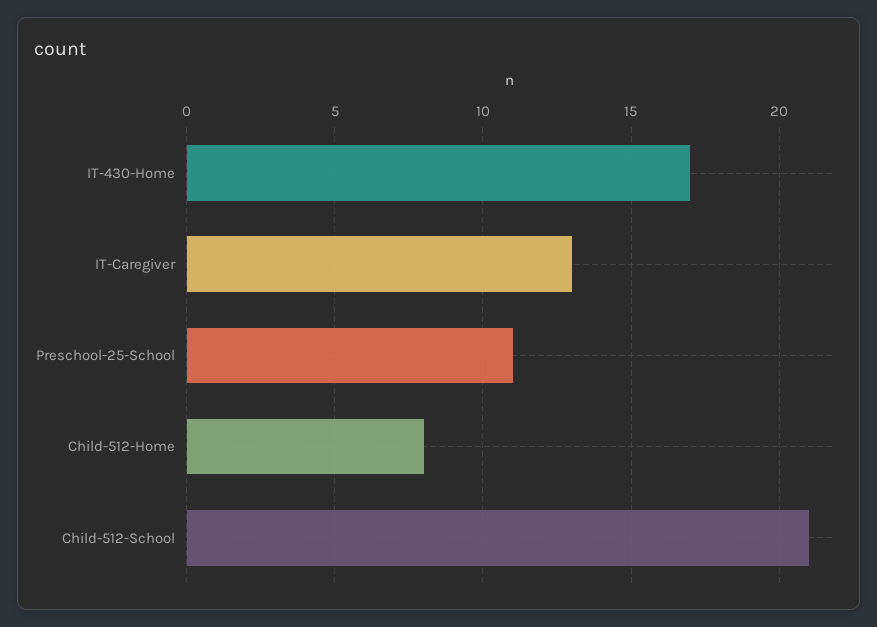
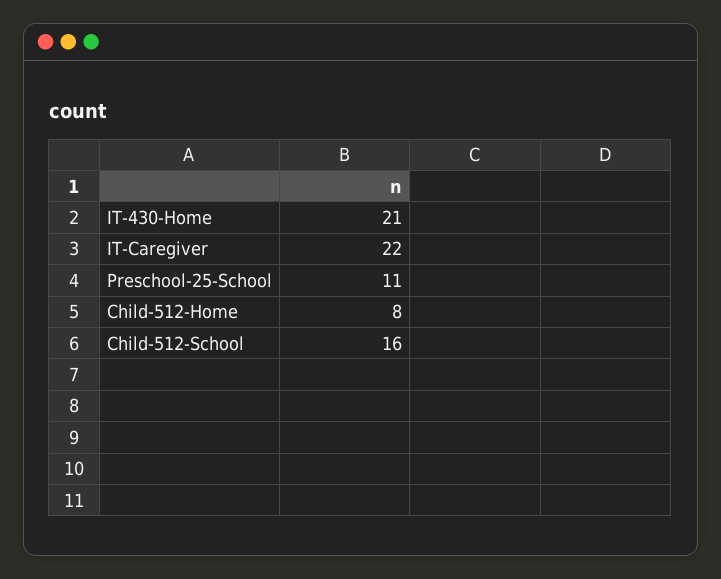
  {
-   "IT-430-Home": 17,
+   "IT-430-Home": 21,
-   "IT-Caregiver": 13,
+   "IT-Caregiver": 22,
    "Preschool-25-School": 11,
    "Child-512-Home": 8,
-   "Child-512-School": 21
+   "Child-512-School": 16
  }

